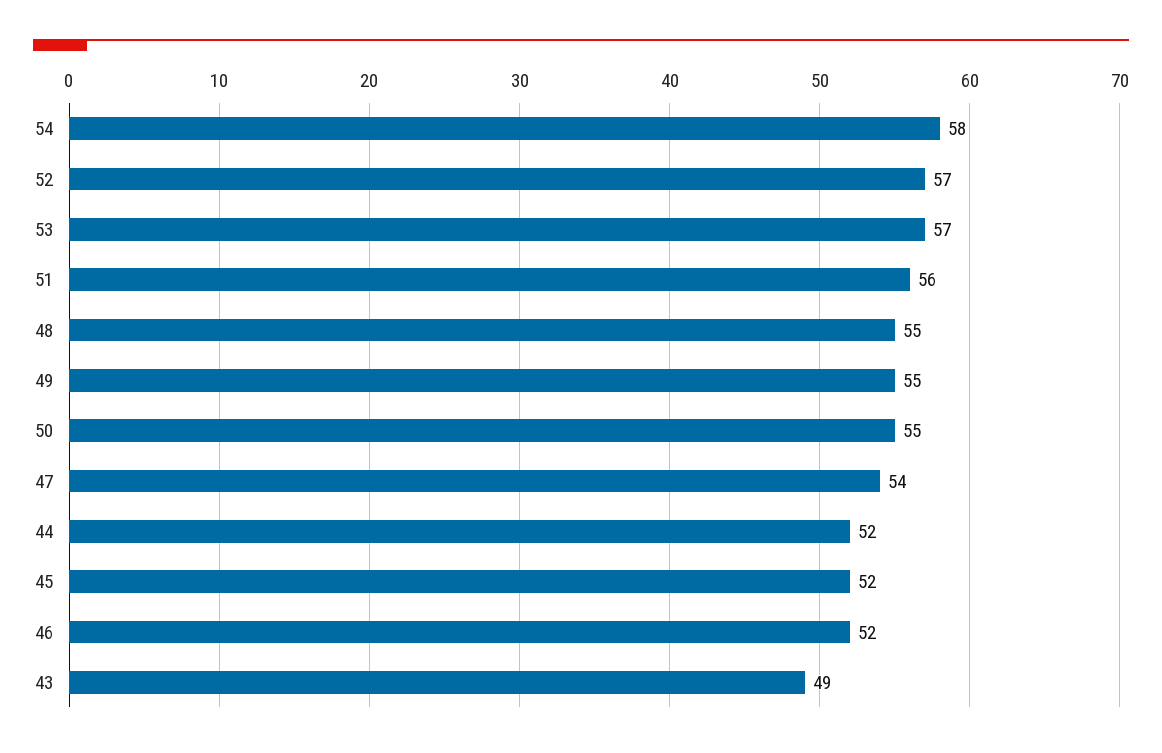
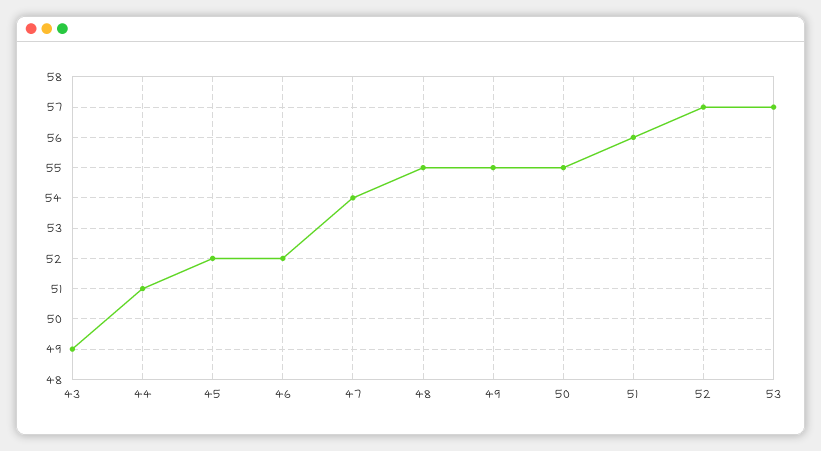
  {
-   "54": 58,
    "52": 57,
    "53": 57,
    "51": 56,
    "48": 55,
    "49": 55,
    "50": 55,
    "47": 54,
-   "44": 52,
+   "44": 51,
    "45": 52,
    "46": 52,
    "43": 49
  }

